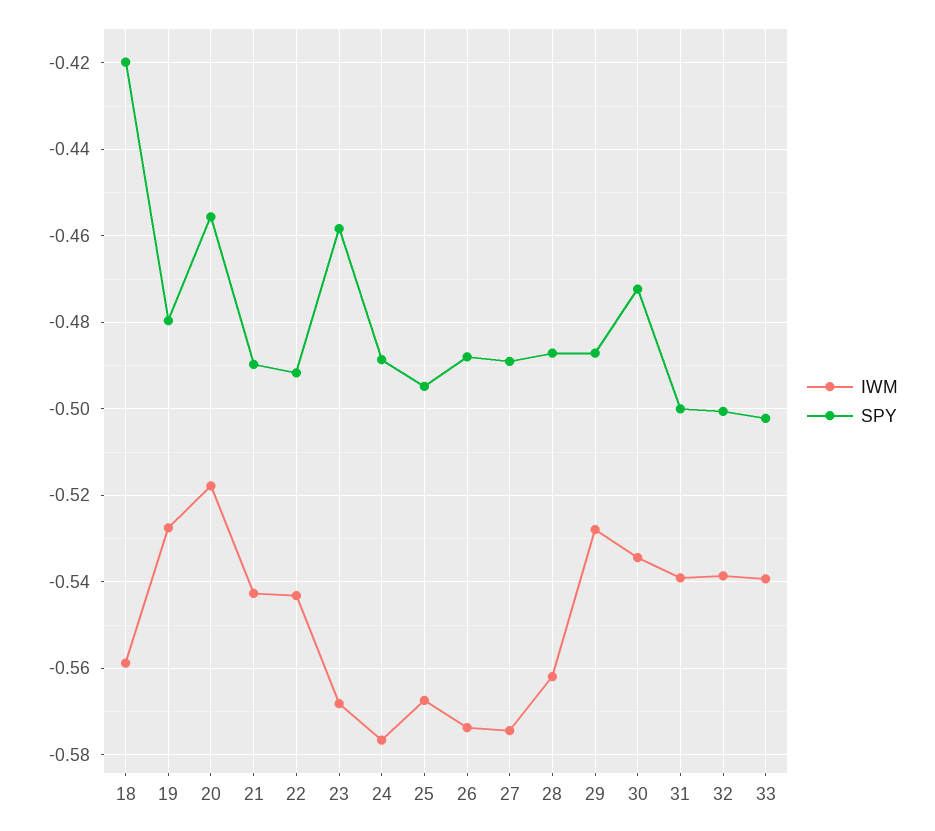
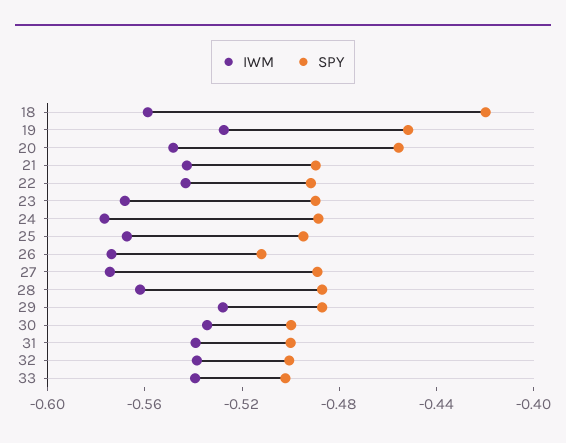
  {
    "IWM": {
      "18": -0.558,
      "19": -0.528,
-     "20": -0.518,
+     "20": -0.55,
      "21": -0.542,
      "22": -0.544,
      "23": -0.568,
      "24": -0.576,
      "25": -0.568,
      "26": -0.574,
      "27": -0.574,
      "28": -0.562,
      "29": -0.528,
      "30": -0.534,
      "31": -0.54,
      "32": -0.538,
      "33": -0.54
    },
    "SPY": {
      "18": -0.42,
-     "19": -0.48,
+     "19": -0.45,
      "20": -0.456,
      "21": -0.49,
      "22": -0.492,
-     "23": -0.458,
+     "23": -0.49,
      "24": -0.488,
      "25": -0.494,
-     "26": -0.488,
+     "26": -0.51,
      "27": -0.49,
      "28": -0.488,
      "29": -0.488,
-     "30": -0.472,
+     "30": -0.5,
      "31": -0.5,
      "32": -0.5,
      "33": -0.502
    }
  }

